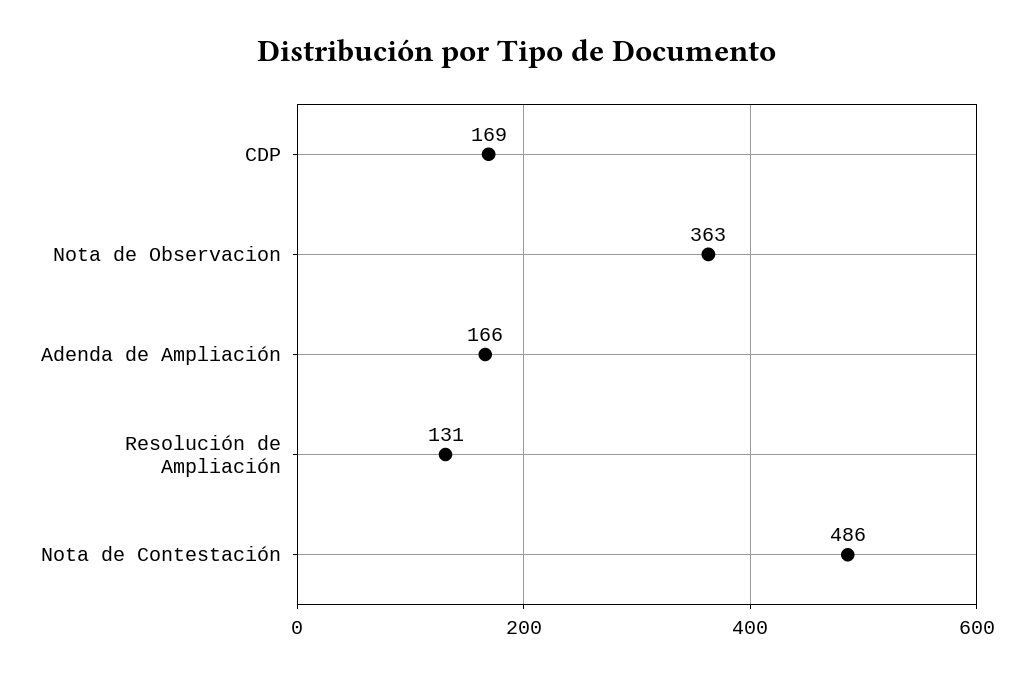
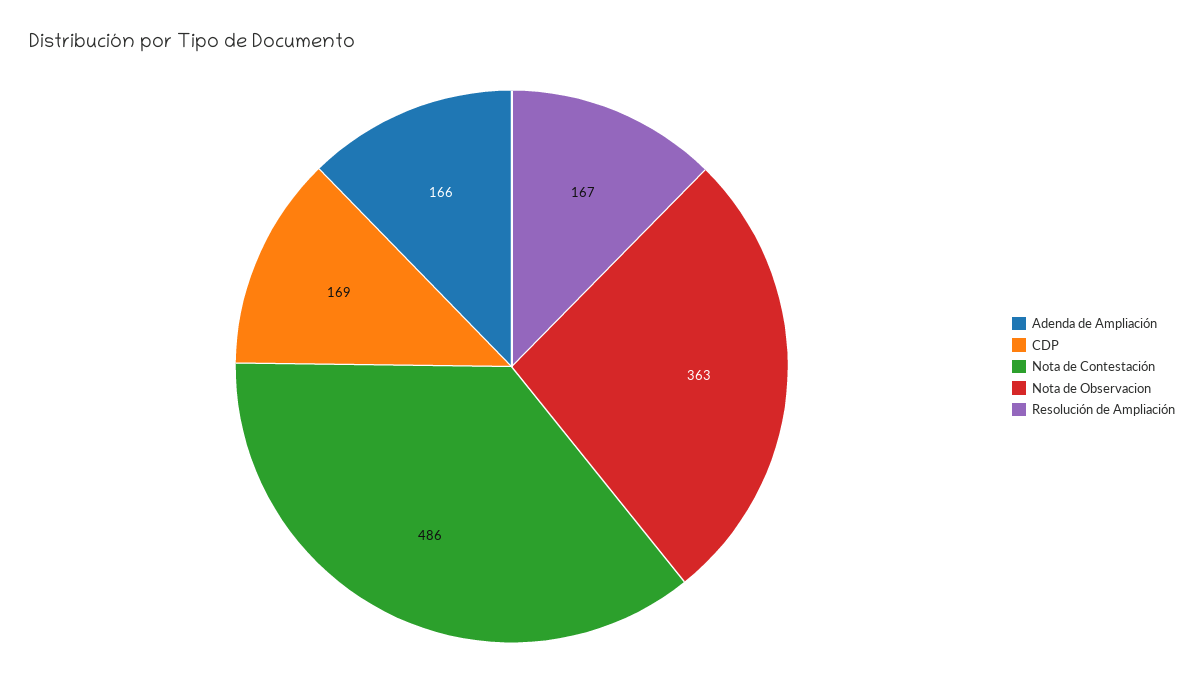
  {
    "CDP": 169,
    "Nota de Observacion": 363,
    "Adenda de Ampliación": 166,
-   "Resolución de Ampliación": 131,
+   "Resolución de Ampliación": 167,
    "Nota de Contestación": 486
  }

